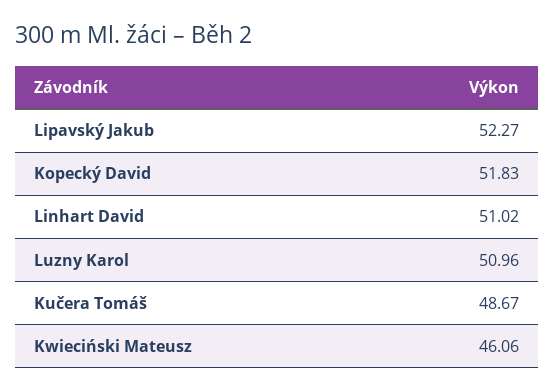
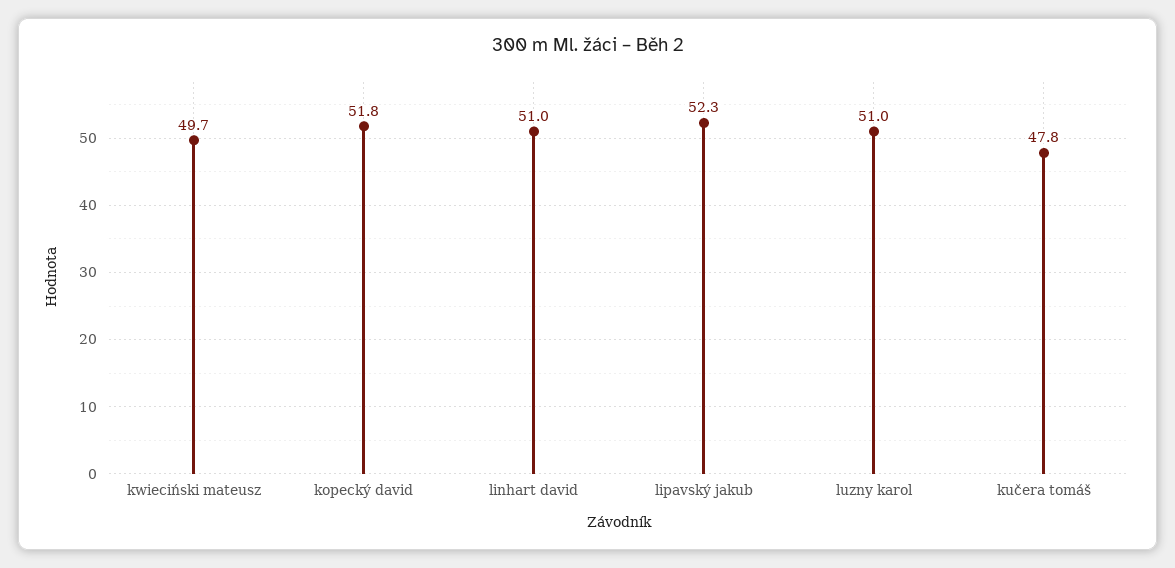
  {
    "Lipavský Jakub": 52.27,
    "Kopecký David": 51.83,
    "Linhart David": 51.02,
    "Luzny Karol": 50.96,
-   "Kučera Tomáš": 48.67,
+   "Kučera Tomáš": 47.8,
-   "Kwieciński Mateusz": 46.06
+   "Kwieciński Mateusz": 49.7
  }

